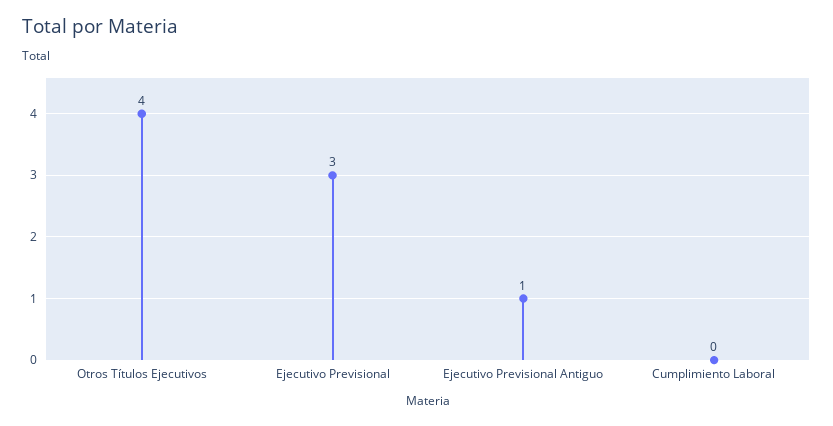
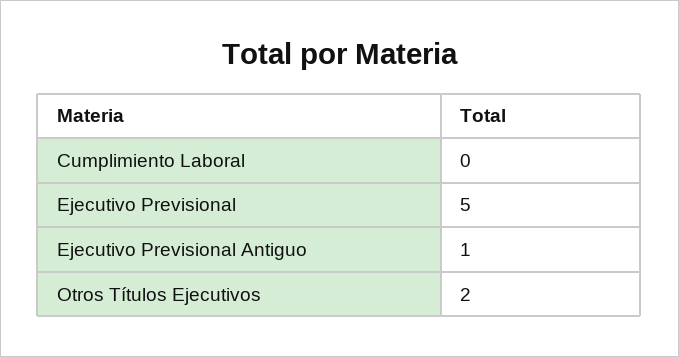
  {
-   "Otros Títulos Ejecutivos": 4,
+   "Otros Títulos Ejecutivos": 2,
-   "Ejecutivo Previsional": 3,
+   "Ejecutivo Previsional": 5,
    "Ejecutivo Previsional Antiguo": 1,
    "Cumplimiento Laboral": 0
  }

